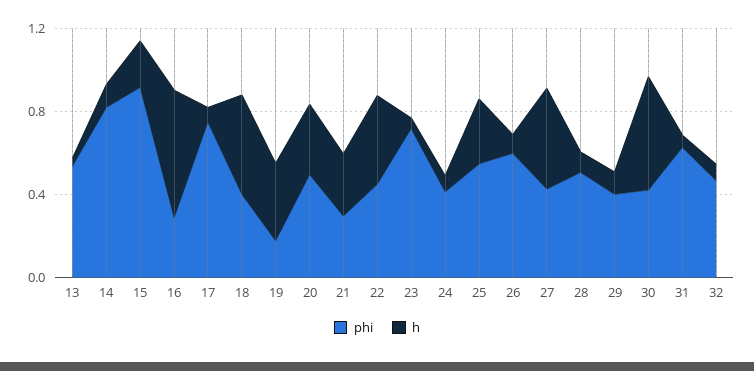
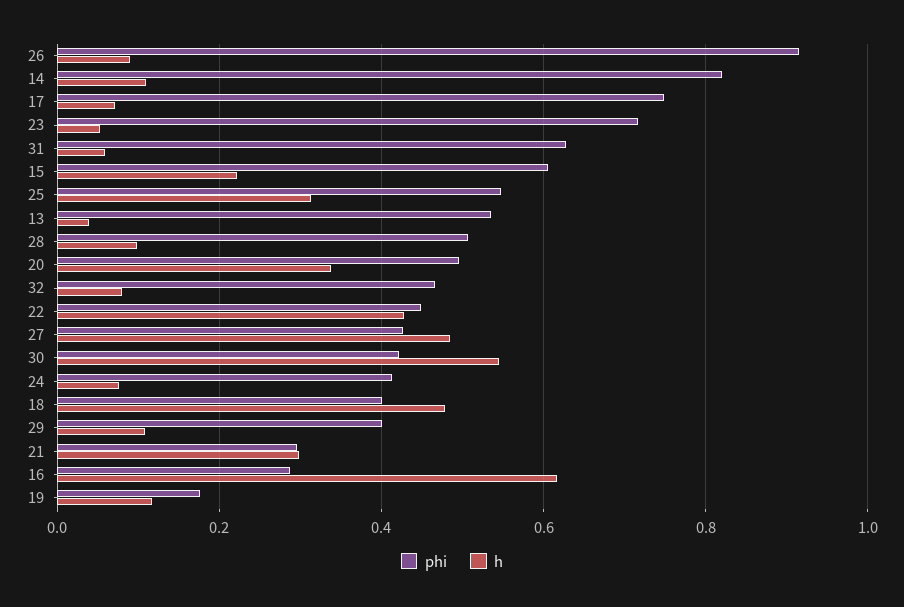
  {
    "phi": {
      "13": 0.54,
      "14": 0.82,
-     "15": 0.9,
+     "15": 0.6,
      "16": 0.28,
      "17": 0.74,
      "18": 0.4,
      "19": 0.18,
      "20": 0.5,
      "21": 0.3,
      "22": 0.44,
      "23": 0.72,
      "24": 0.42,
      "25": 0.54,
-     "26": 0.6,
+     "26": 0.92,
      "27": 0.42,
      "28": 0.5,
      "29": 0.4,
      "30": 0.42,
      "31": 0.62,
      "32": 0.46
    },
    "h": {
      "13": 0.04,
      "14": 0.12,
      "15": 0.22,
      "16": 0.62,
      "17": 0.08,
      "18": 0.48,
-     "19": 0.4,
+     "19": 0.12,
      "20": 0.34,
      "21": 0.3,
      "22": 0.42,
      "23": 0.06,
      "24": 0.08,
      "25": 0.32,
      "26": 0.1,
      "27": 0.48,
      "28": 0.1,
      "29": 0.1,
      "30": 0.54,
      "31": 0.06,
      "32": 0.08
    }
  }

